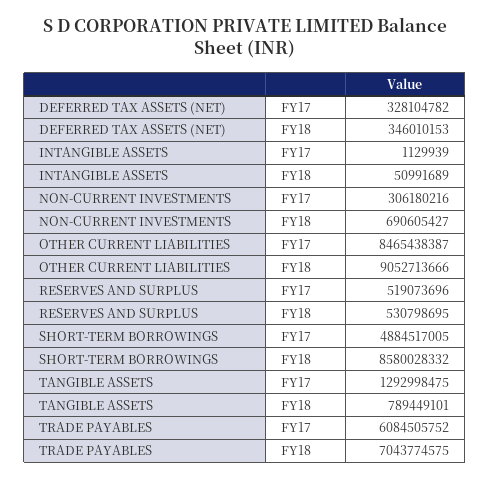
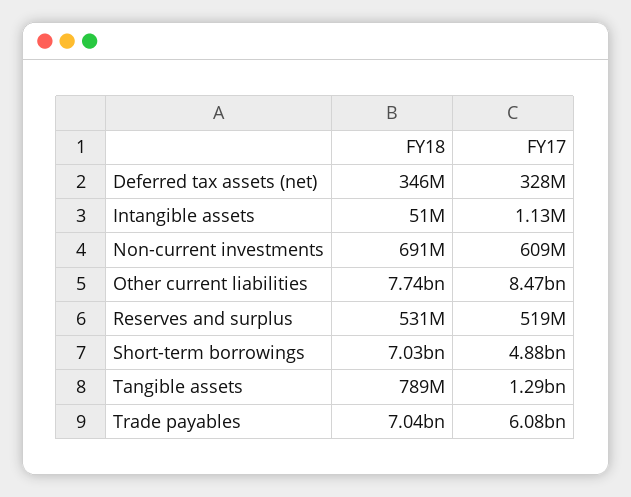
  {
    "DEFERRED TAX ASSETS (NET)": {
      "FY17": 328104782,
      "FY18": 346010153
    },
    "INTANGIBLE ASSETS": {
      "FY17": 1129939,
      "FY18": 50991689
    },
    "NON-CURRENT INVESTMENTS": {
-     "FY17": 306180216,
+     "FY17": 609000000,
      "FY18": 690605427
    },
    "OTHER CURRENT LIABILITIES": {
      "FY17": 8465438387,
-     "FY18": 9052713666
+     "FY18": 7740000000
    },
    "RESERVES AND SURPLUS": {
      "FY17": 519073696,
      "FY18": 530798695
    },
    "SHORT-TERM BORROWINGS": {
      "FY17": 4884517005,
-     "FY18": 8580028332
+     "FY18": 7030000000
    },
    "TANGIBLE ASSETS": {
      "FY17": 1292998475,
      "FY18": 789449101
    },
    "TRADE PAYABLES": {
      "FY17": 6084505752,
      "FY18": 7043774575
    }
  }

